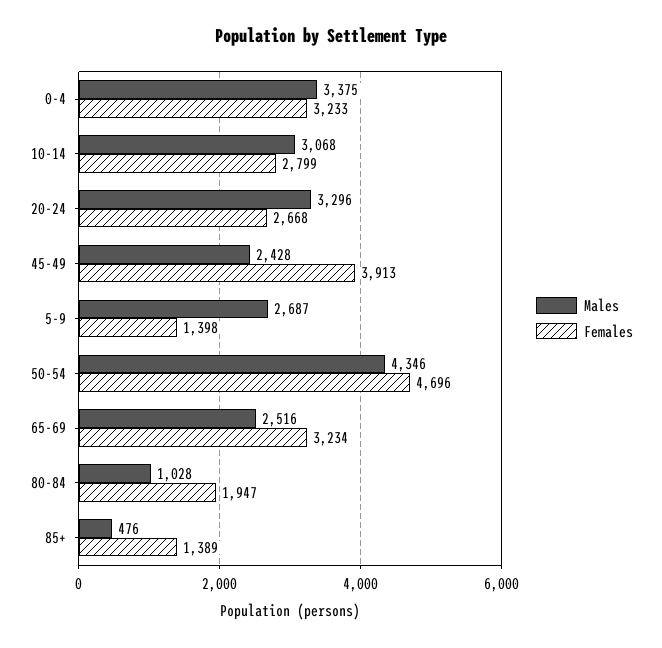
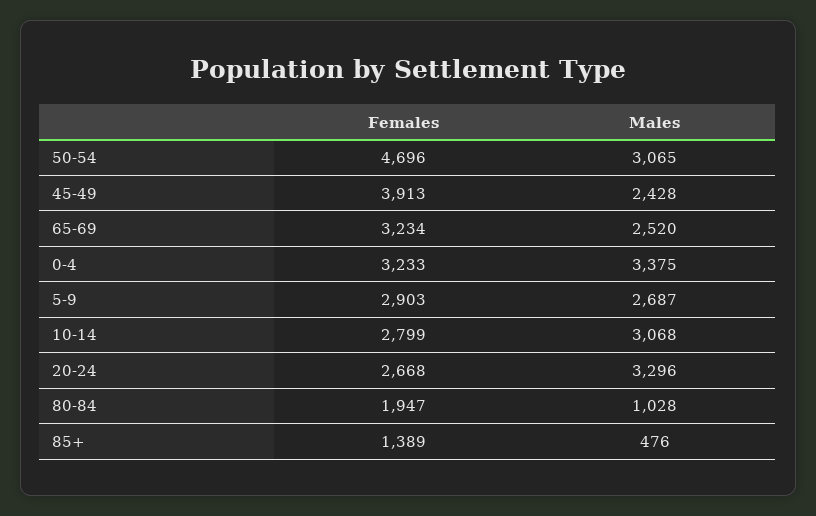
  {
    "Males": {
      "0-4": 3375,
      "10-14": 3068,
      "20-24": 3296,
      "45-49": 2428,
      "5-9": 2687,
-     "50-54": 4346,
+     "50-54": 3065,
-     "65-69": 2516,
+     "65-69": 2520,
      "80-84": 1028,
      "85+": 476
    },
    "Females": {
      "0-4": 3233,
      "10-14": 2799,
      "20-24": 2668,
      "45-49": 3913,
-     "5-9": 1398,
+     "5-9": 2903,
      "50-54": 4696,
      "65-69": 3234,
      "80-84": 1947,
      "85+": 1389
    }
  }

